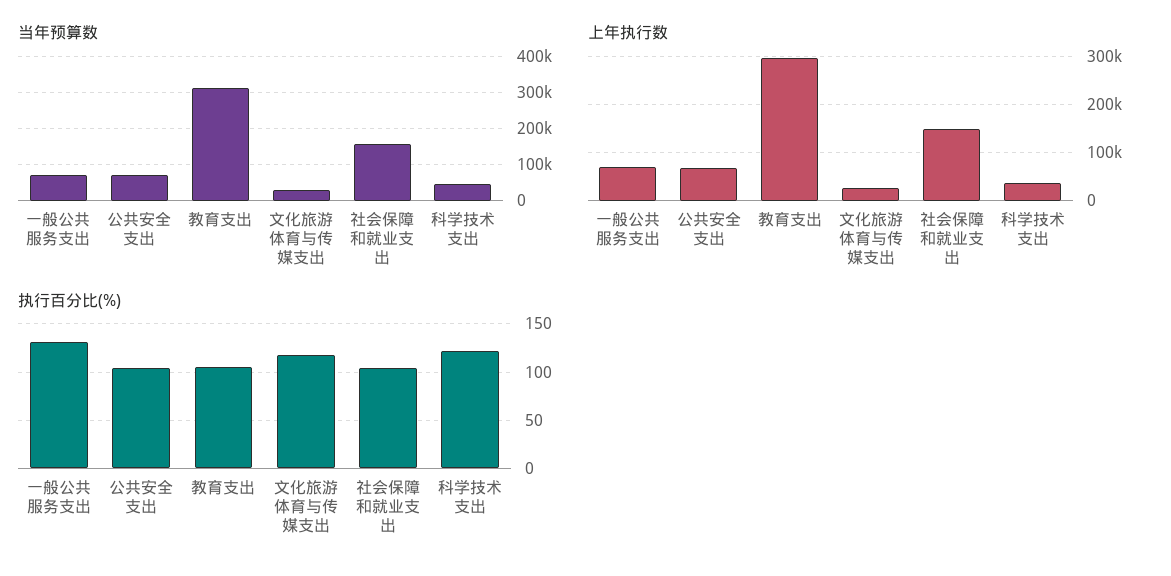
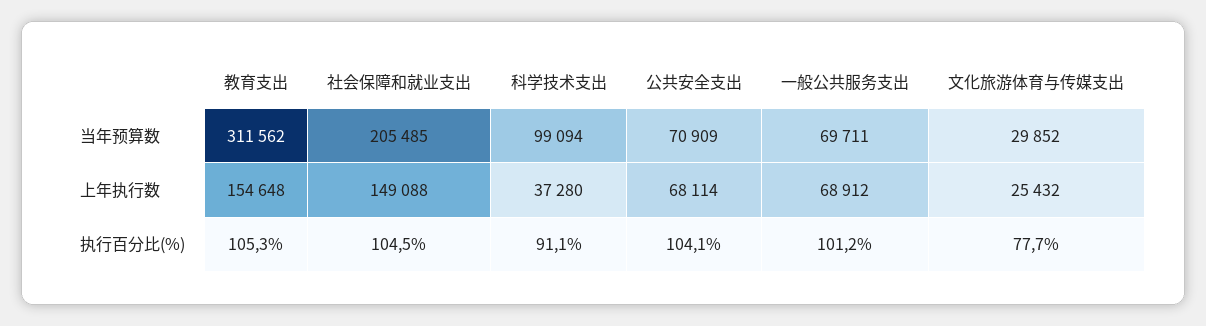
  {
    "当年预算数": {
      "一般公共服务支出": 69711,
      "公共安全支出": 70909,
      "教育支出": 311562,
      "文化旅游体育与传媒支出": 29852,
-     "社会保障和就业支出": 160000,
+     "社会保障和就业支出": 205485,
-     "科学技术支出": 40000
+     "科学技术支出": 99094
    },
    "上年执行数": {
      "一般公共服务支出": 68912,
      "公共安全支出": 68114,
-     "教育支出": 300000,
+     "教育支出": 154648,
      "文化旅游体育与传媒支出": 25432,
      "社会保障和就业支出": 149088,
      "科学技术支出": 37280
    },
    "执行百分比(%)": {
-     "一般公共服务支出": 130,
+     "一般公共服务支出": 101.2,
      "公共安全支出": 104.1,
      "教育支出": 105.3,
-     "文化旅游体育与传媒支出": 120,
+     "文化旅游体育与传媒支出": 77.7,
      "社会保障和就业支出": 104.5,
-     "科学技术支出": 120
+     "科学技术支出": 91.1
    }
  }

